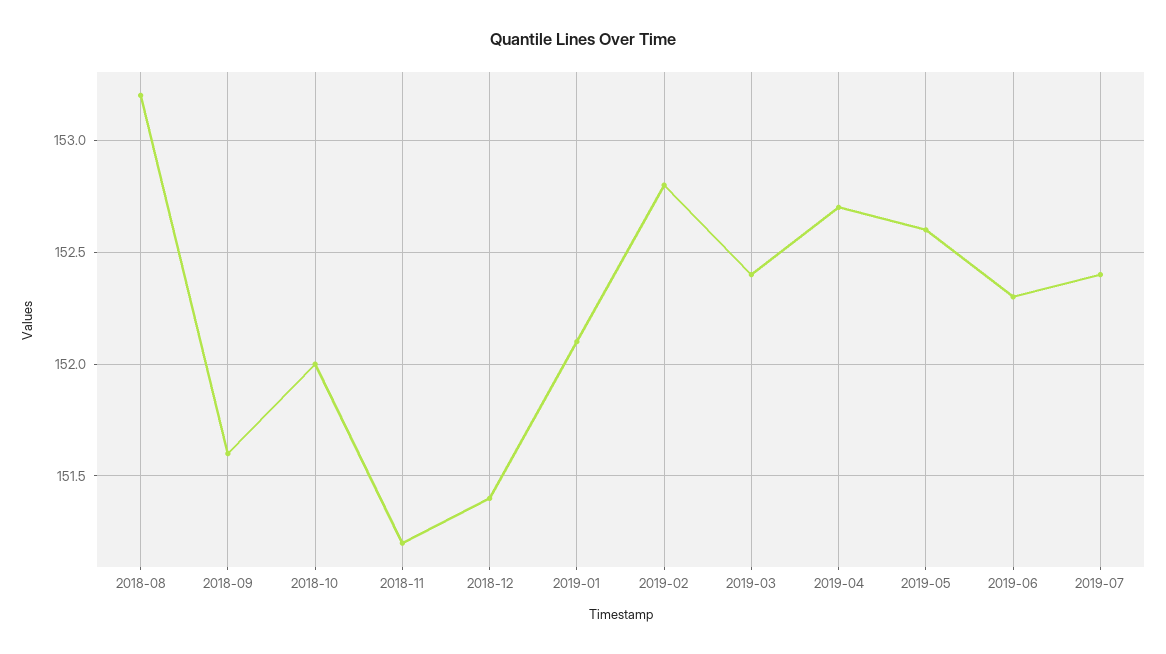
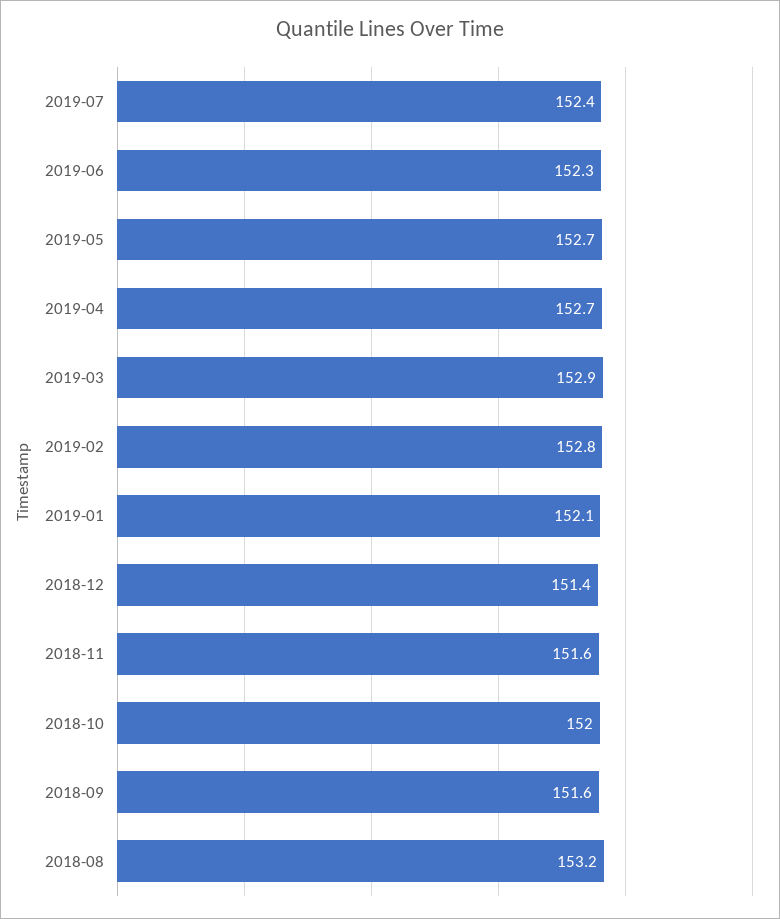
  {
    "2018-08": 153.2,
    "2018-09": 151.6,
    "2018-10": 152,
-   "2018-11": 151.2,
+   "2018-11": 151.6,
    "2018-12": 151.4,
    "2019-01": 152.1,
    "2019-02": 152.8,
-   "2019-03": 152.4,
+   "2019-03": 152.9,
    "2019-04": 152.7,
-   "2019-05": 152.6,
+   "2019-05": 152.7,
    "2019-06": 152.3,
    "2019-07": 152.4
  }

